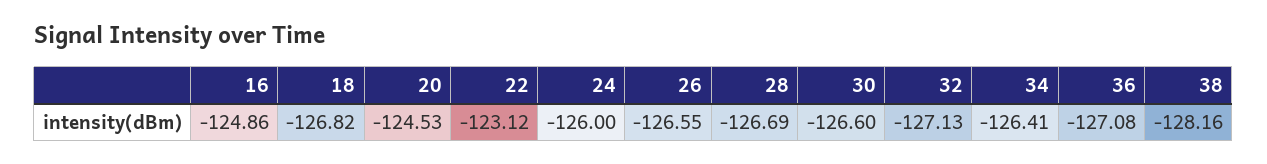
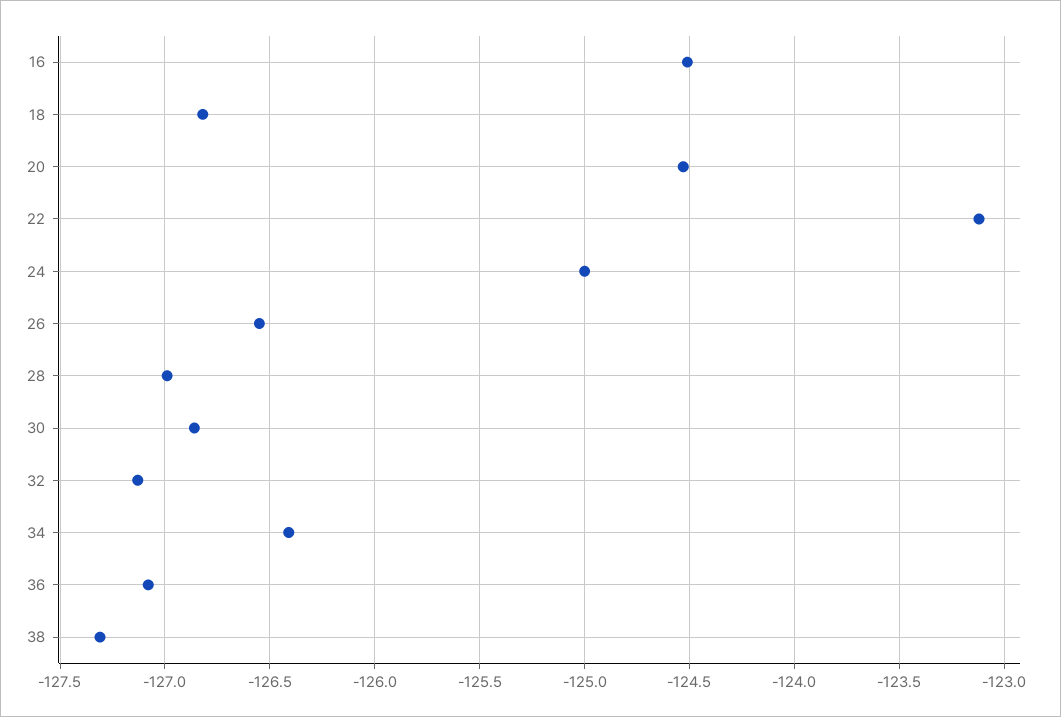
  {
-   "16": -124.86,
+   "16": -124.5,
    "18": -126.82,
    "20": -124.53,
    "22": -123.12,
-   "24": -126,
+   "24": -125,
    "26": -126.55,
-   "28": -126.69,
+   "28": -127,
-   "30": -126.6,
+   "30": -126.85,
    "32": -127.13,
    "34": -126.41,
    "36": -127.08,
-   "38": -128.16
+   "38": -127.3
  }

